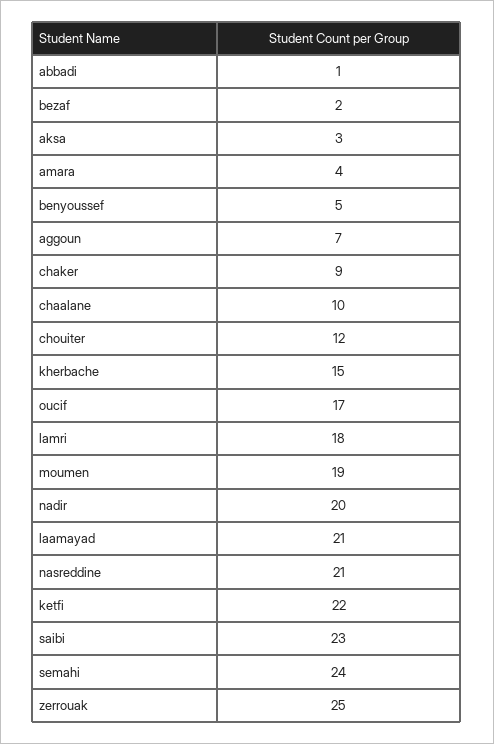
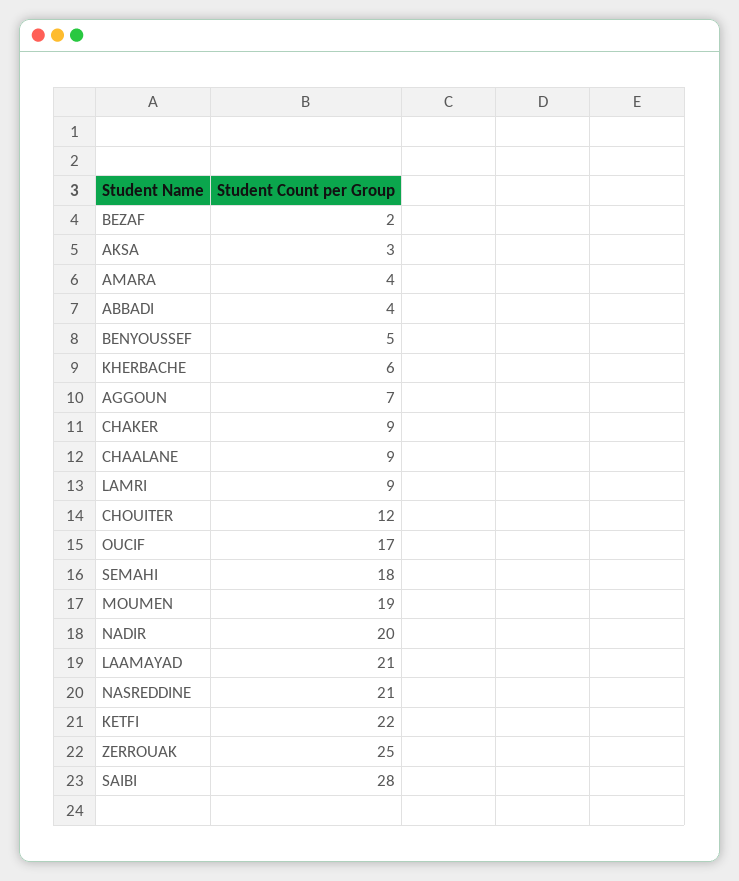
  {
-   "abbadi": 1,
+   "abbadi": 4,
    "bezaf": 2,
    "aksa": 3,
    "amara": 4,
    "benyoussef": 5,
    "aggoun": 7,
    "chaker": 9,
-   "chaalane": 10,
+   "chaalane": 9,
    "chouiter": 12,
-   "kherbache": 15,
+   "kherbache": 6,
    "oucif": 17,
-   "lamri": 18,
+   "lamri": 9,
    "moumen": 19,
    "nadir": 20,
    "laamayad": 21,
    "nasreddine": 21,
    "ketfi": 22,
-   "saibi": 23,
+   "saibi": 28,
-   "semahi": 24,
+   "semahi": 18,
    "zerrouak": 25
  }

